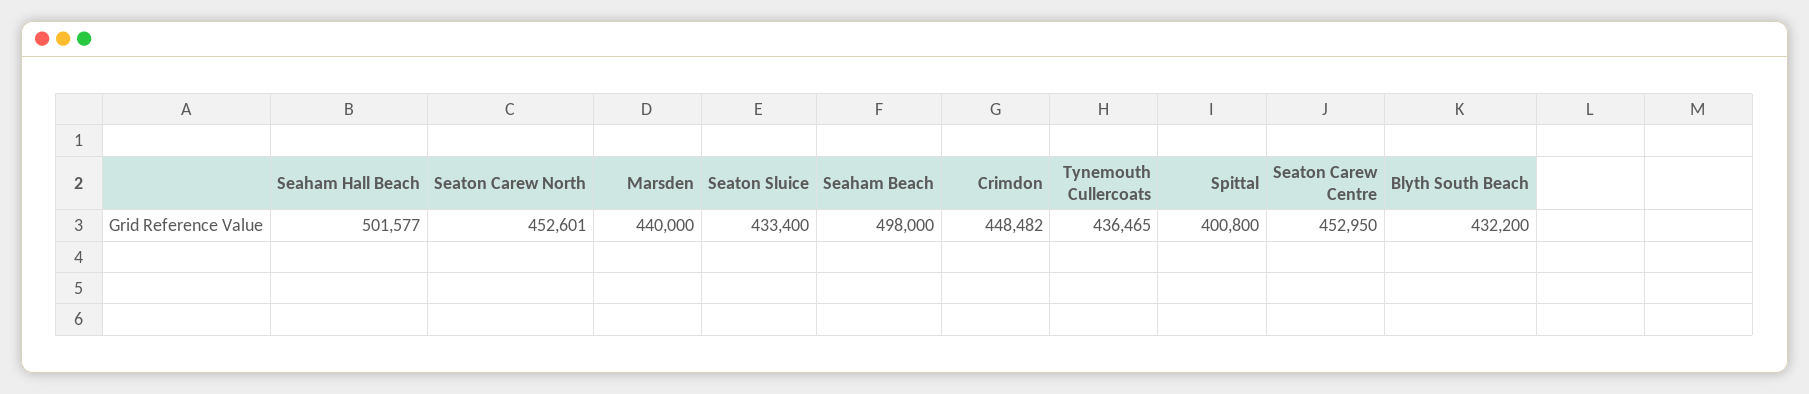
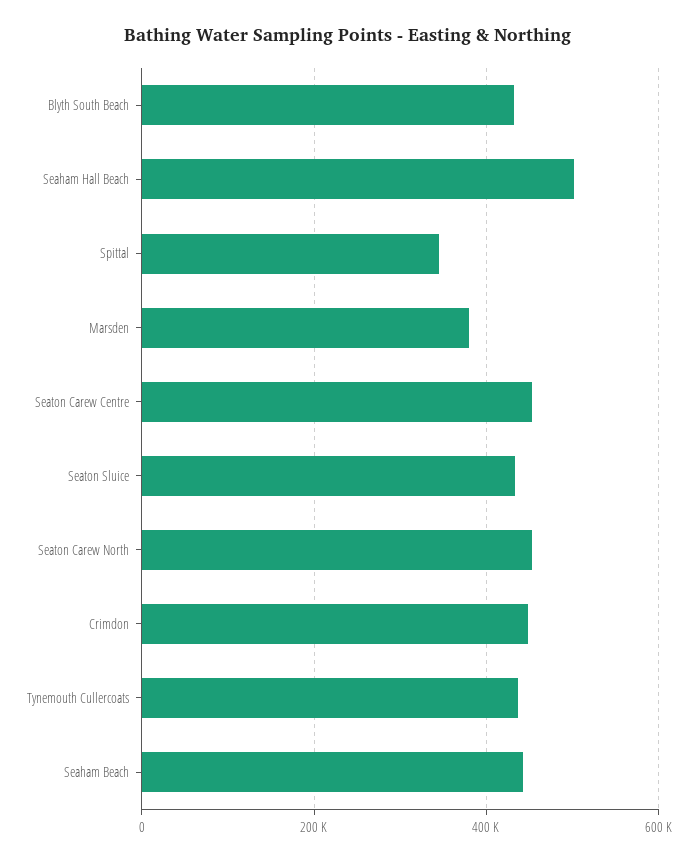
  {
    "Seaham Hall Beach": 501577,
    "Seaton Carew North": 452601,
-   "Marsden": 440000,
+   "Marsden": 380000,
    "Seaton Sluice": 433400,
-   "Seaham Beach": 498000,
+   "Seaham Beach": 440000,
    "Crimdon": 448482,
    "Tynemouth Cullercoats": 436465,
-   "Spittal": 400800,
+   "Spittal": 340000,
    "Seaton Carew Centre": 452950,
    "Blyth South Beach": 432200
  }

